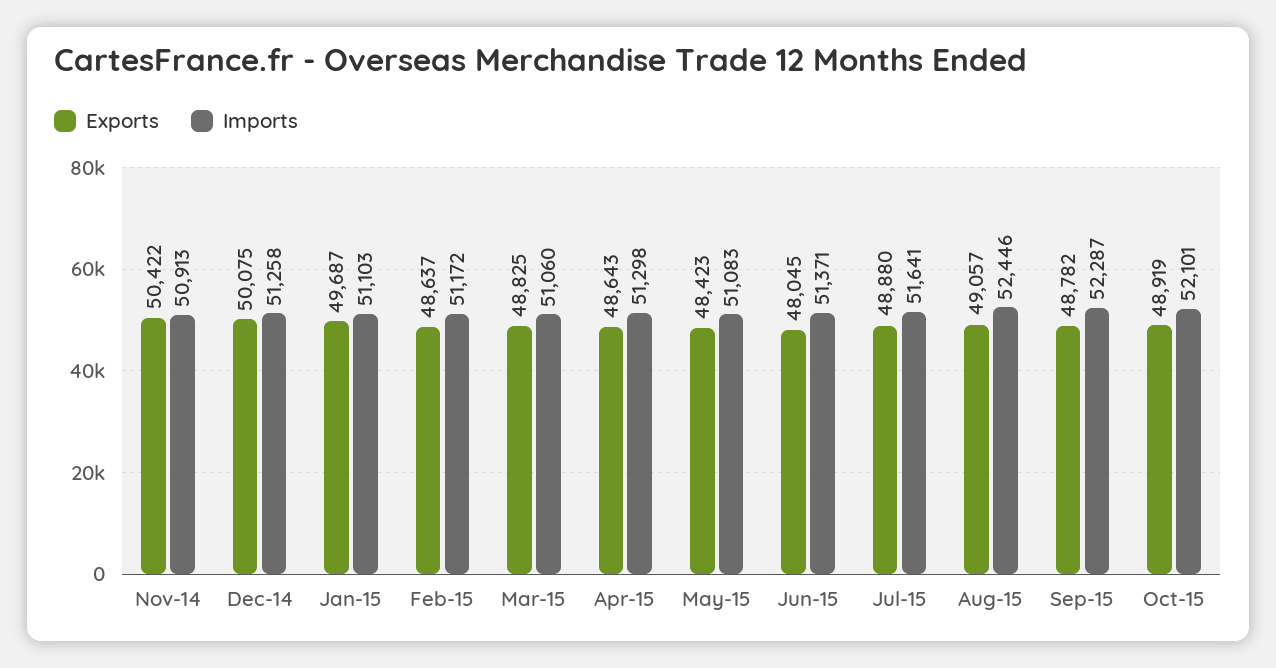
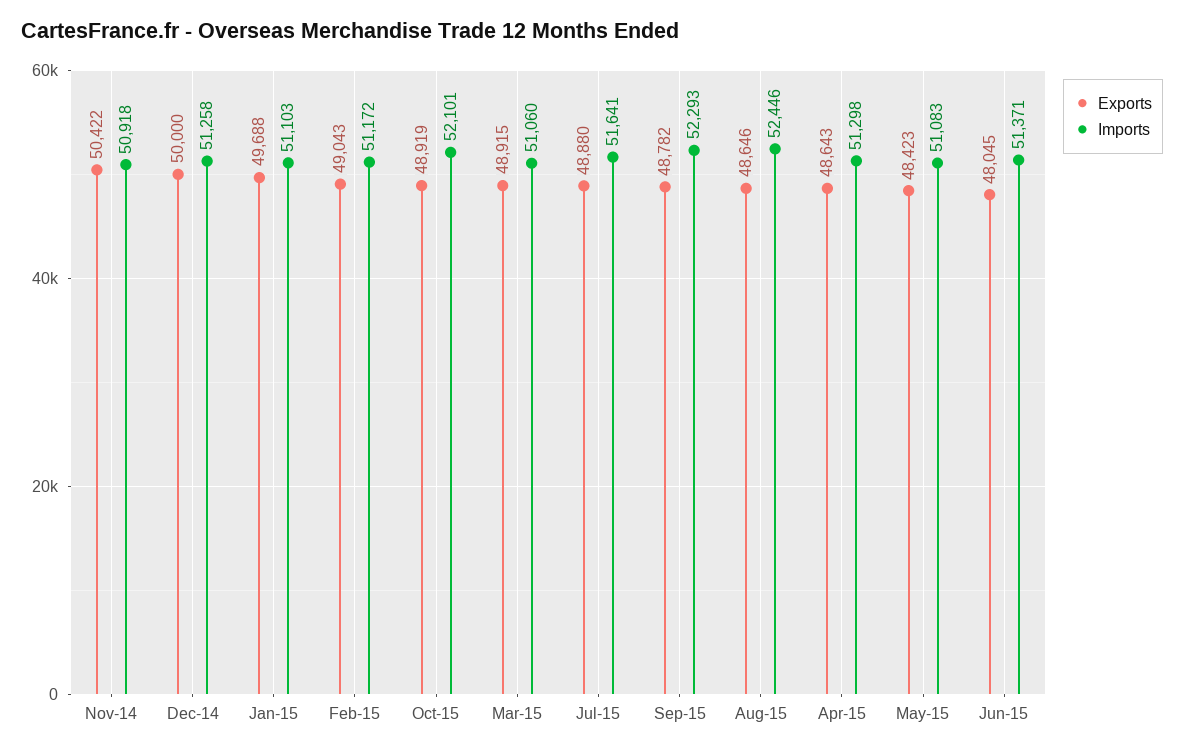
  {
    "Exports": {
      "Nov-14": 50422,
-     "Dec-14": 50075,
+     "Dec-14": 50000,
-     "Jan-15": 49687,
+     "Jan-15": 49688,
-     "Feb-15": 48637,
+     "Feb-15": 49043,
-     "Mar-15": 48825,
+     "Mar-15": 48915,
      "Apr-15": 48643,
      "May-15": 48423,
      "Jun-15": 48045,
      "Jul-15": 48880,
-     "Aug-15": 49057,
+     "Aug-15": 48646,
      "Sep-15": 48782,
      "Oct-15": 48919
    },
    "Imports": {
-     "Nov-14": 50913,
+     "Nov-14": 50918,
      "Dec-14": 51258,
      "Jan-15": 51103,
      "Feb-15": 51172,
      "Mar-15": 51060,
      "Apr-15": 51298,
      "May-15": 51083,
      "Jun-15": 51371,
      "Jul-15": 51641,
      "Aug-15": 52446,
-     "Sep-15": 52287,
+     "Sep-15": 52293,
      "Oct-15": 52101
    }
  }

